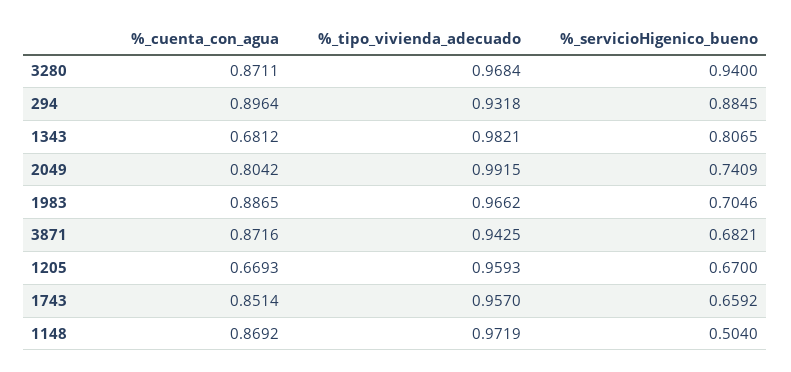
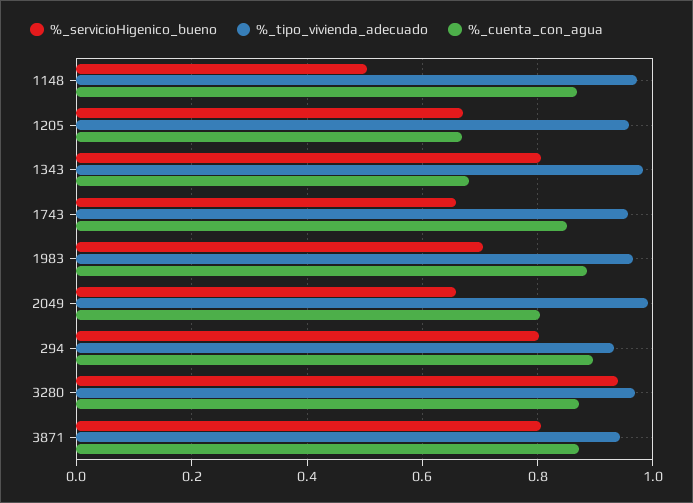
  {
    "%_cuenta_con_agua": {
      "3280": 0.8711,
      "294": 0.8964,
      "1343": 0.6812,
      "2049": 0.8042,
      "1983": 0.8865,
      "3871": 0.8716,
      "1205": 0.6693,
      "1743": 0.8514,
      "1148": 0.8692
    },
    "%_tipo_vivienda_adecuado": {
      "3280": 0.9684,
      "294": 0.9318,
      "1343": 0.9821,
      "2049": 0.9915,
      "1983": 0.9662,
      "3871": 0.9425,
      "1205": 0.9593,
      "1743": 0.957,
      "1148": 0.9719
    },
    "%_servicioHigenico_bueno": {
      "3280": 0.94,
-     "294": 0.8845,
+     "294": 0.8,
      "1343": 0.8065,
-     "2049": 0.7409,
+     "2049": 0.66,
      "1983": 0.7046,
-     "3871": 0.6821,
+     "3871": 0.8,
      "1205": 0.67,
      "1743": 0.6592,
      "1148": 0.504
    }
  }

